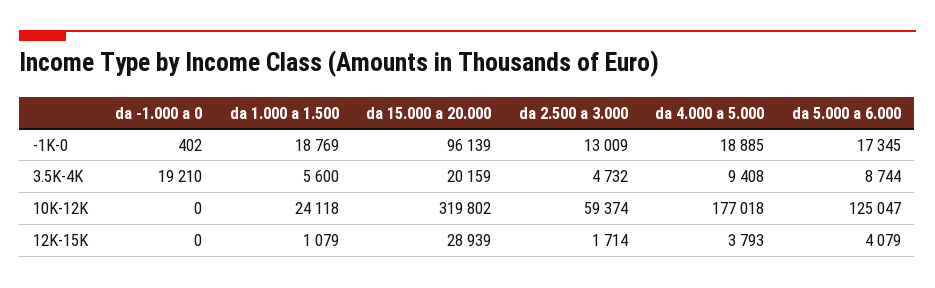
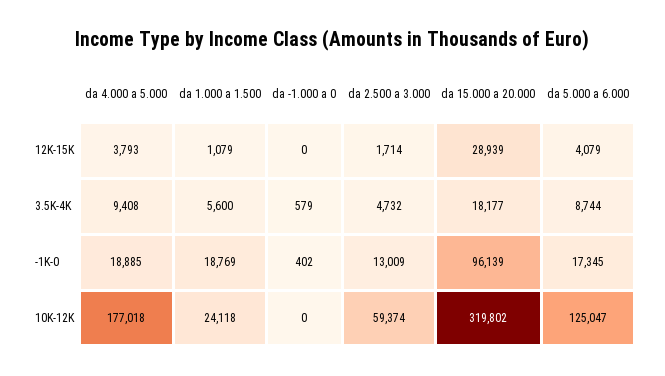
  {
    "da -1.000 a 0": {
      "-1K-0": 402,
-     "3.5K-4K": 19210,
+     "3.5K-4K": 579,
      "10K-12K": 0,
      "12K-15K": 0
    },
    "da 1.000 a 1.500": {
      "-1K-0": 18769,
      "3.5K-4K": 5600,
      "10K-12K": 24118,
      "12K-15K": 1079
    },
    "da 15.000 a 20.000": {
      "-1K-0": 96139,
-     "3.5K-4K": 20159,
+     "3.5K-4K": 18177,
      "10K-12K": 319802,
      "12K-15K": 28939
    },
    "da 2.500 a 3.000": {
      "-1K-0": 13009,
      "3.5K-4K": 4732,
      "10K-12K": 59374,
      "12K-15K": 1714
    },
    "da 4.000 a 5.000": {
      "-1K-0": 18885,
      "3.5K-4K": 9408,
      "10K-12K": 177018,
      "12K-15K": 3793
    },
    "da 5.000 a 6.000": {
      "-1K-0": 17345,
      "3.5K-4K": 8744,
      "10K-12K": 125047,
      "12K-15K": 4079
    }
  }

